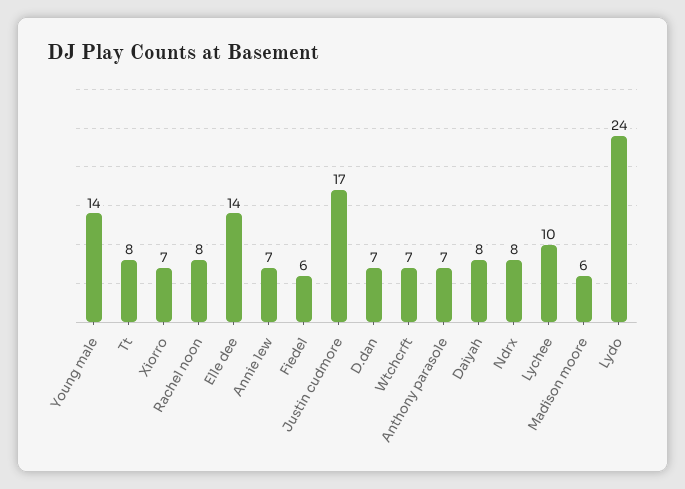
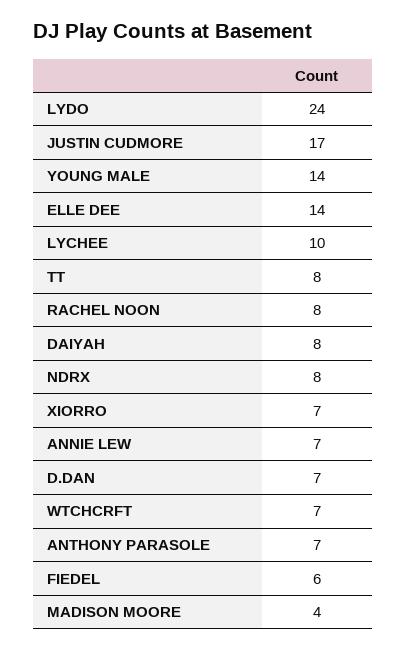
  {
    "Young male": 14,
    "Tt": 8,
    "Xiorro": 7,
    "Rachel noon": 8,
    "Elle dee": 14,
    "Annie lew": 7,
    "Fiedel": 6,
    "Justin cudmore": 17,
    "D.dan": 7,
    "Wtchcrft": 7,
    "Anthony parasole": 7,
    "Daiyah": 8,
    "Ndrx": 8,
    "Lychee": 10,
-   "Madison moore": 6,
+   "Madison moore": 4,
    "Lydo": 24
  }

